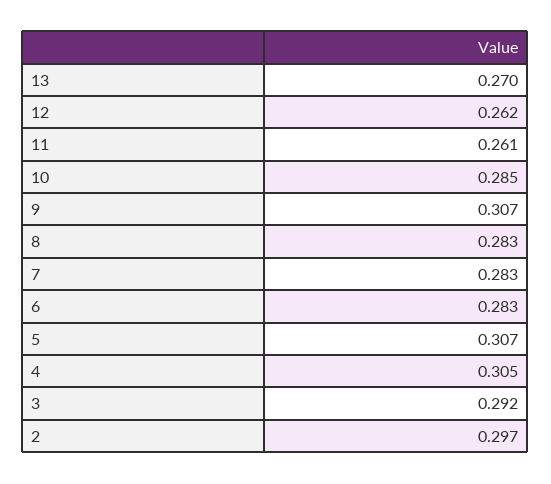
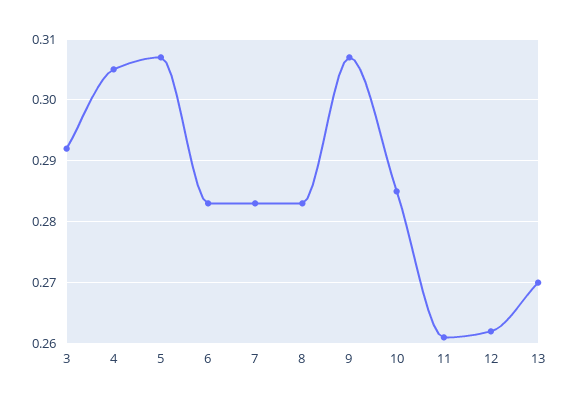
  {
    "13": 0.27,
    "12": 0.262,
    "11": 0.261,
    "10": 0.285,
    "9": 0.307,
    "8": 0.283,
    "7": 0.283,
    "6": 0.283,
    "5": 0.307,
    "4": 0.305,
-   "3": 0.292,
+   "3": 0.292
-   "2": 0.297
  }

